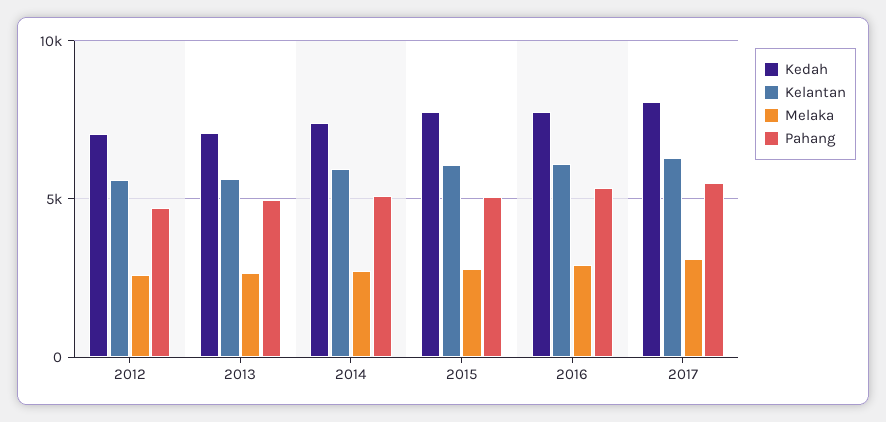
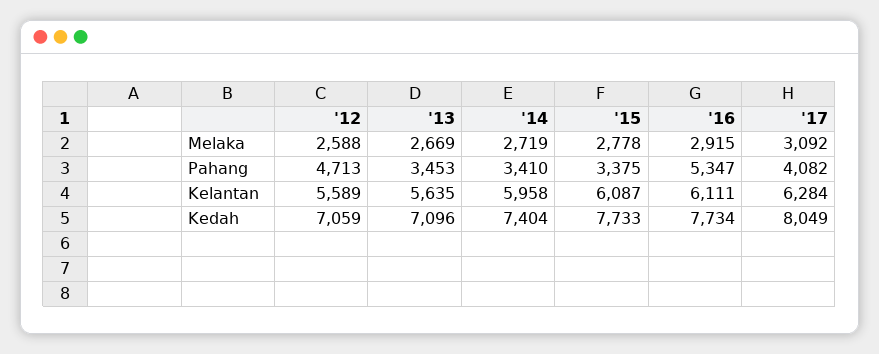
  {
    "Kedah": {
      "2012": 7059,
      "2013": 7096,
      "2014": 7404,
      "2015": 7733,
      "2016": 7734,
      "2017": 8049
    },
    "Kelantan": {
      "2012": 5589,
      "2013": 5635,
      "2014": 5958,
      "2015": 6087,
      "2016": 6111,
      "2017": 6284
    },
    "Melaka": {
      "2012": 2588,
      "2013": 2669,
      "2014": 2719,
      "2015": 2778,
      "2016": 2915,
      "2017": 3092
    },
    "Pahang": {
      "2012": 4713,
-     "2013": 5000,
+     "2013": 3453,
-     "2014": 5000,
+     "2014": 3410,
-     "2015": 5000,
+     "2015": 3375,
      "2016": 5347,
-     "2017": 5500
+     "2017": 4082
    }
  }

